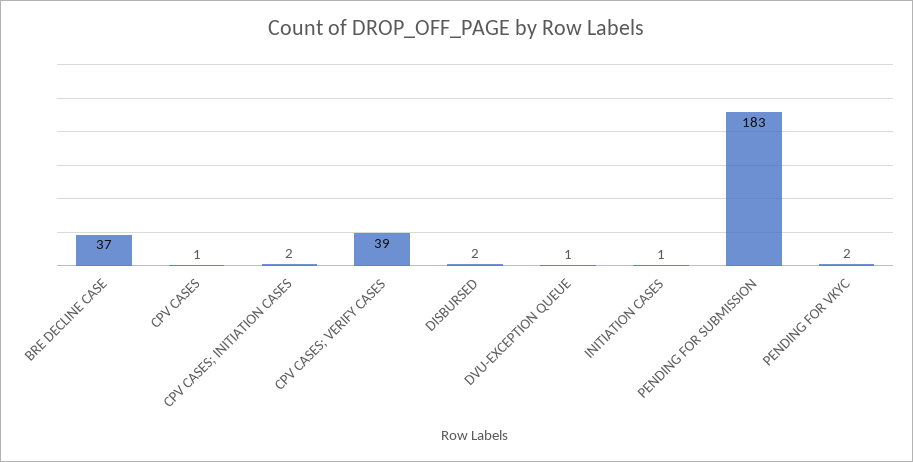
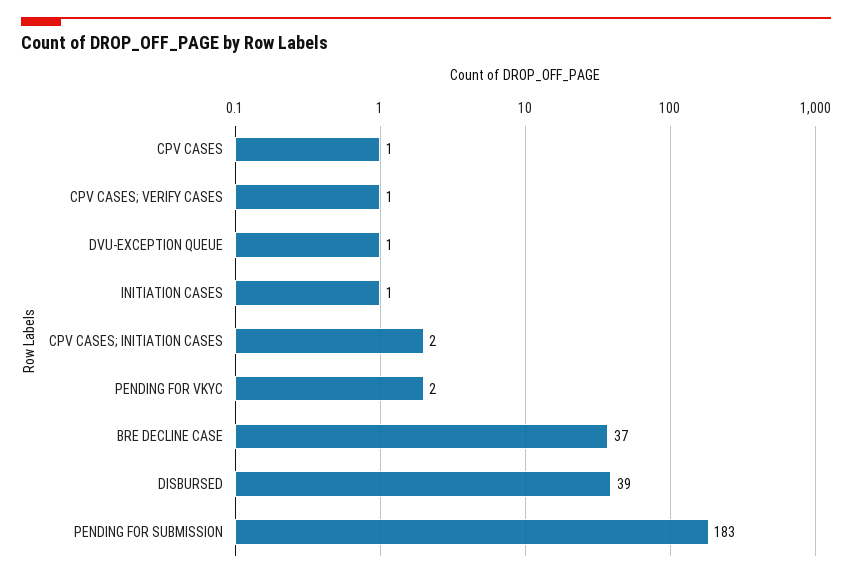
  {
    "BRE DECLINE CASE": 37,
    "CPV CASES": 1,
    "CPV CASES; INITIATION CASES": 2,
-   "CPV CASES; VERIFY CASES": 39,
+   "CPV CASES; VERIFY CASES": 1,
-   "DISBURSED": 2,
+   "DISBURSED": 39,
    "DVU-EXCEPTION QUEUE": 1,
    "INITIATION CASES": 1,
    "PENDING FOR SUBMISSION": 183,
    "PENDING FOR VKYC": 2
  }

